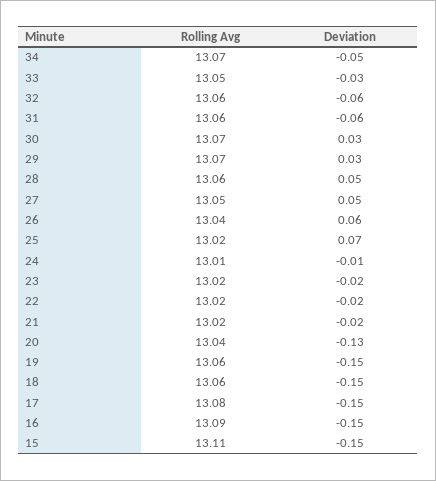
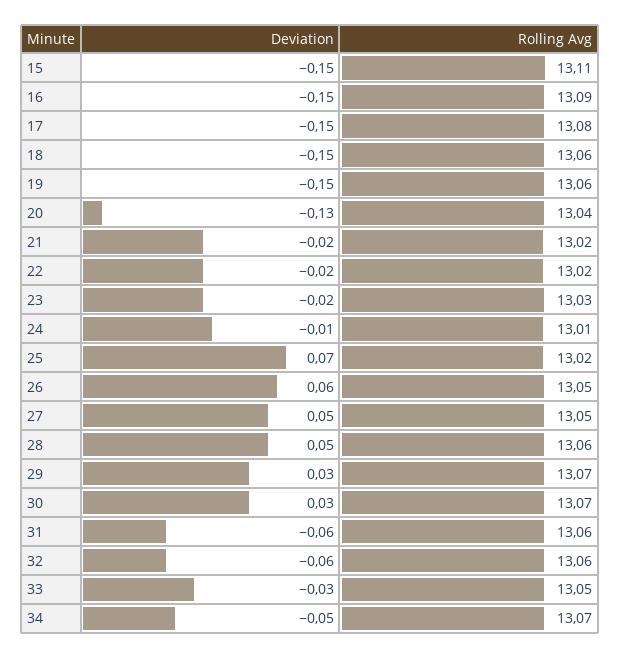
  {
    "Rolling Avg": {
      "34": 13.07,
      "33": 13.05,
      "32": 13.06,
      "31": 13.06,
      "30": 13.07,
      "29": 13.07,
      "28": 13.06,
      "27": 13.05,
-     "26": 13.04,
+     "26": 13.05,
      "25": 13.02,
      "24": 13.01,
-     "23": 13.02,
+     "23": 13.03,
      "22": 13.02,
      "21": 13.02,
      "20": 13.04,
      "19": 13.06,
      "18": 13.06,
      "17": 13.08,
      "16": 13.09,
      "15": 13.11
    },
    "Deviation": {
      "34": -0.05,
      "33": -0.03,
      "32": -0.06,
      "31": -0.06,
      "30": 0.03,
      "29": 0.03,
      "28": 0.05,
      "27": 0.05,
      "26": 0.06,
      "25": 0.07,
      "24": -0.01,
      "23": -0.02,
      "22": -0.02,
      "21": -0.02,
      "20": -0.13,
      "19": -0.15,
      "18": -0.15,
      "17": -0.15,
      "16": -0.15,
      "15": -0.15
    }
  }

